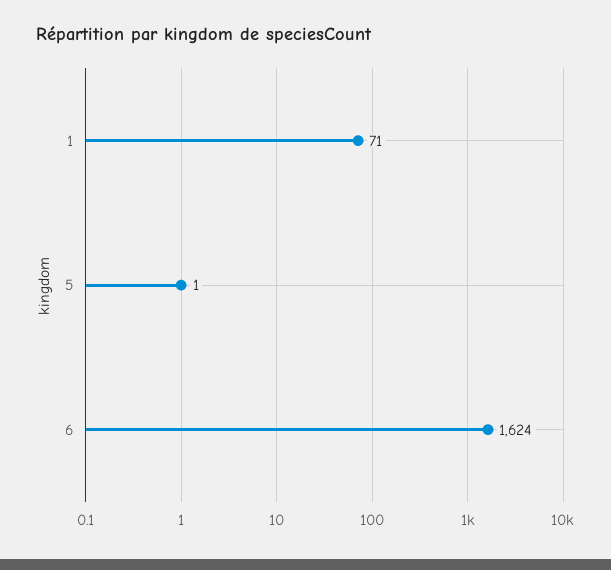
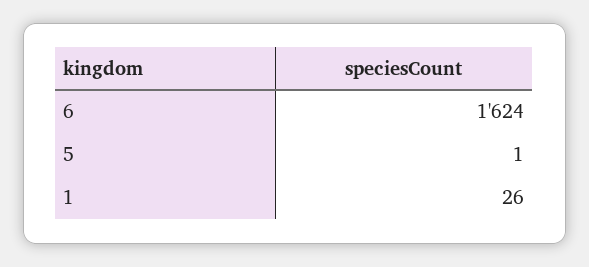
  {
-   "1": 71,
+   "1": 26,
    "5": 1,
    "6": 1624
  }

